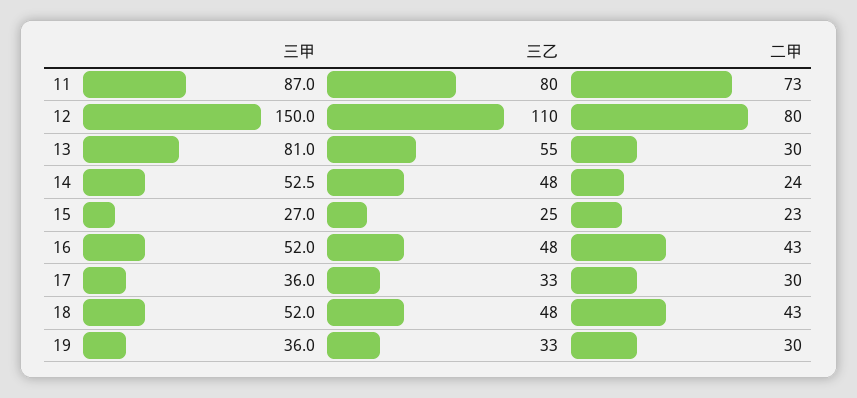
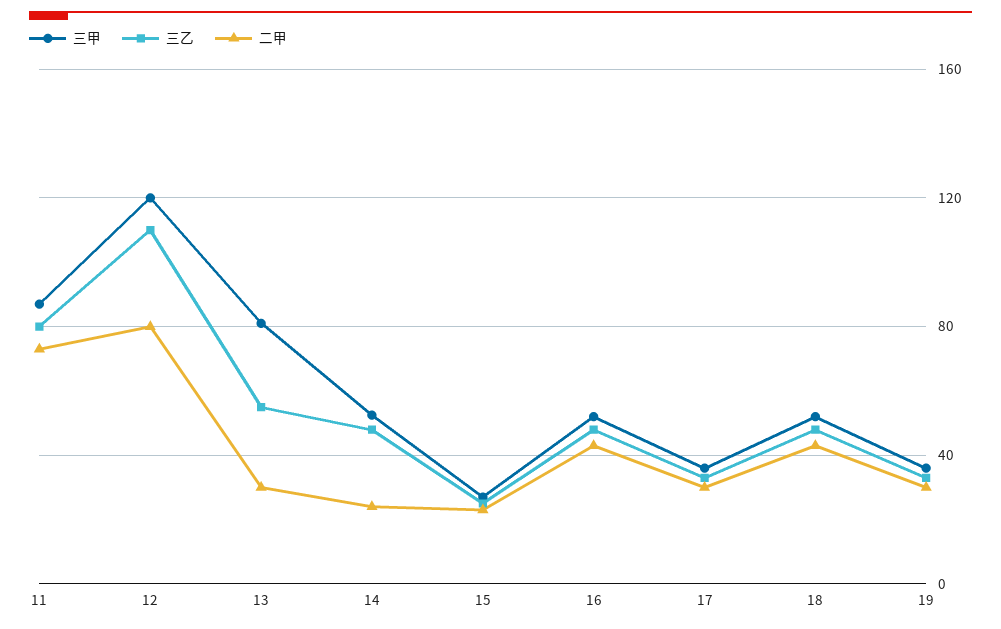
  {
    "三甲": {
      "11": 87,
-     "12": 150,
+     "12": 120,
      "13": 81,
      "14": 52.5,
      "15": 27,
      "16": 52,
      "17": 36,
      "18": 52,
      "19": 36
    },
    "三乙": {
      "11": 80,
      "12": 110,
      "13": 55,
      "14": 48,
      "15": 25,
      "16": 48,
      "17": 33,
      "18": 48,
      "19": 33
    },
    "二甲": {
      "11": 73,
      "12": 80,
      "13": 30,
      "14": 24,
      "15": 23,
      "16": 43,
      "17": 30,
      "18": 43,
      "19": 30
    }
  }

